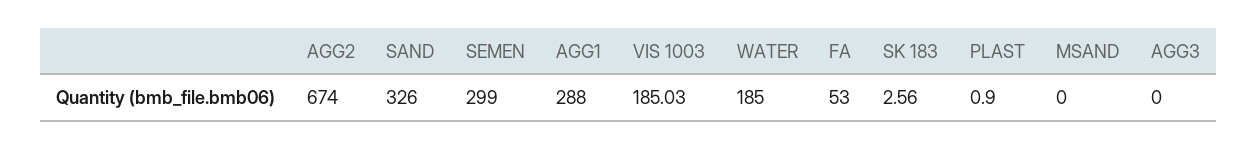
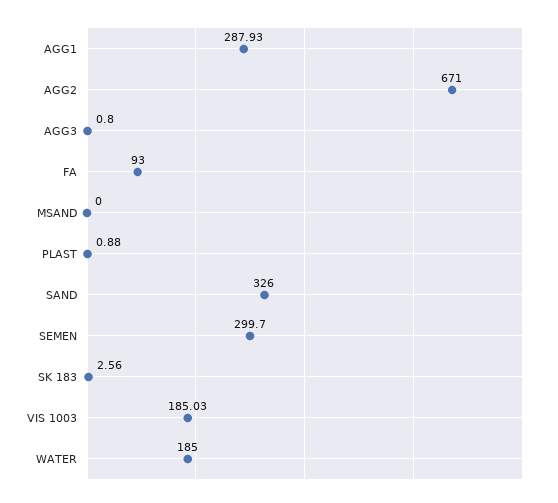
  {
-   "AGG2": 674,
+   "AGG2": 671,
    "SAND": 326,
-   "SEMEN": 299,
+   "SEMEN": 299.7,
-   "AGG1": 288,
+   "AGG1": 287.93,
    "VIS 1003": 185.03,
    "WATER": 185,
-   "FA": 53,
+   "FA": 93,
    "SK 183": 2.56,
-   "PLAST": 0.9,
+   "PLAST": 0.88,
    "MSAND": 0,
-   "AGG3": 0
+   "AGG3": 0.8
  }

